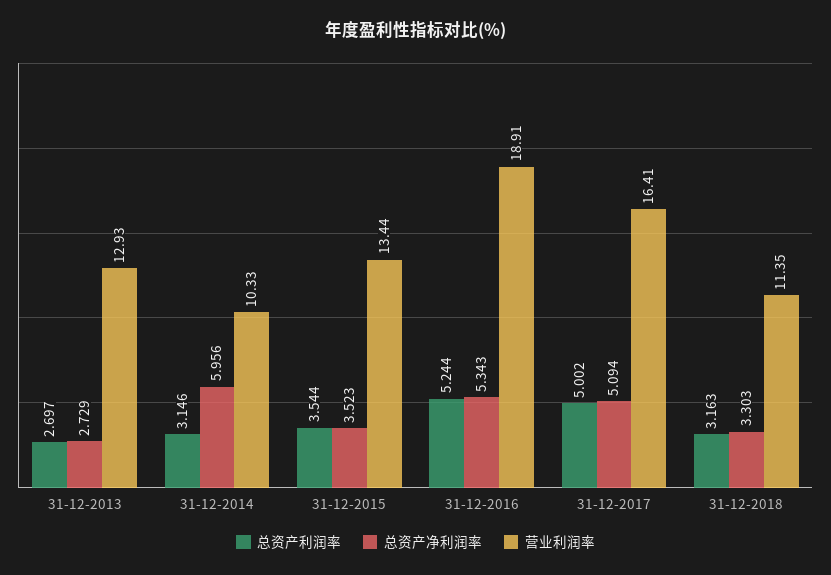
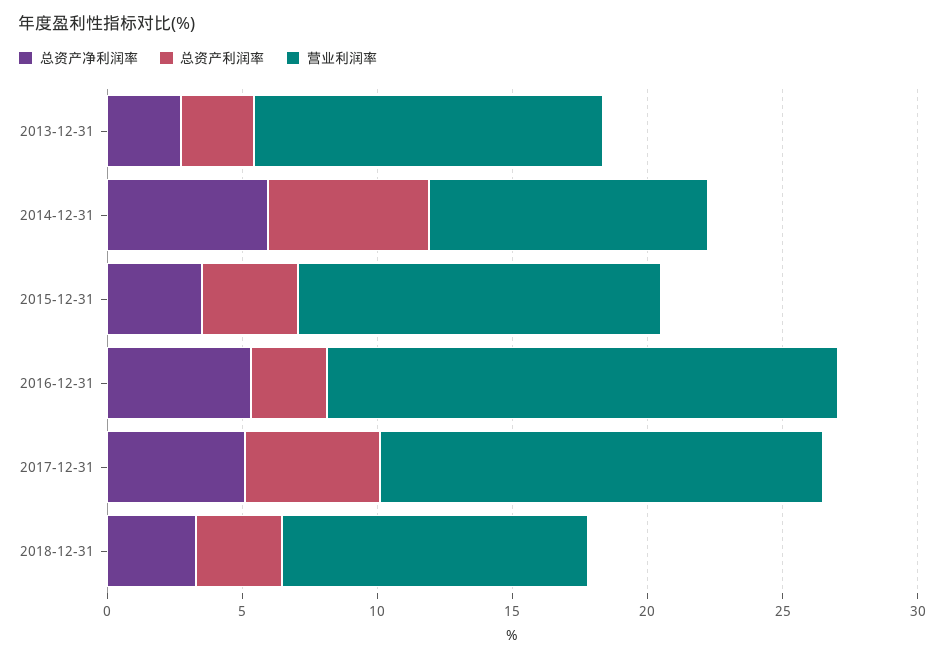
  {
    "总资产利润率": {
      "31-12-2013": 2.697,
-     "31-12-2014": 3.146,
+     "31-12-2014": 6,
      "31-12-2015": 3.544,
-     "31-12-2016": 5.244,
+     "31-12-2016": 3,
      "31-12-2017": 5.002,
      "31-12-2018": 3.163
    },
    "总资产净利润率": {
      "31-12-2013": 2.729,
      "31-12-2014": 5.956,
      "31-12-2015": 3.523,
      "31-12-2016": 5.343,
      "31-12-2017": 5.094,
      "31-12-2018": 3.303
    },
    "营业利润率": {
      "31-12-2013": 12.93,
      "31-12-2014": 10.33,
      "31-12-2015": 13.44,
      "31-12-2016": 18.91,
      "31-12-2017": 16.41,
      "31-12-2018": 11.35
    }
  }

